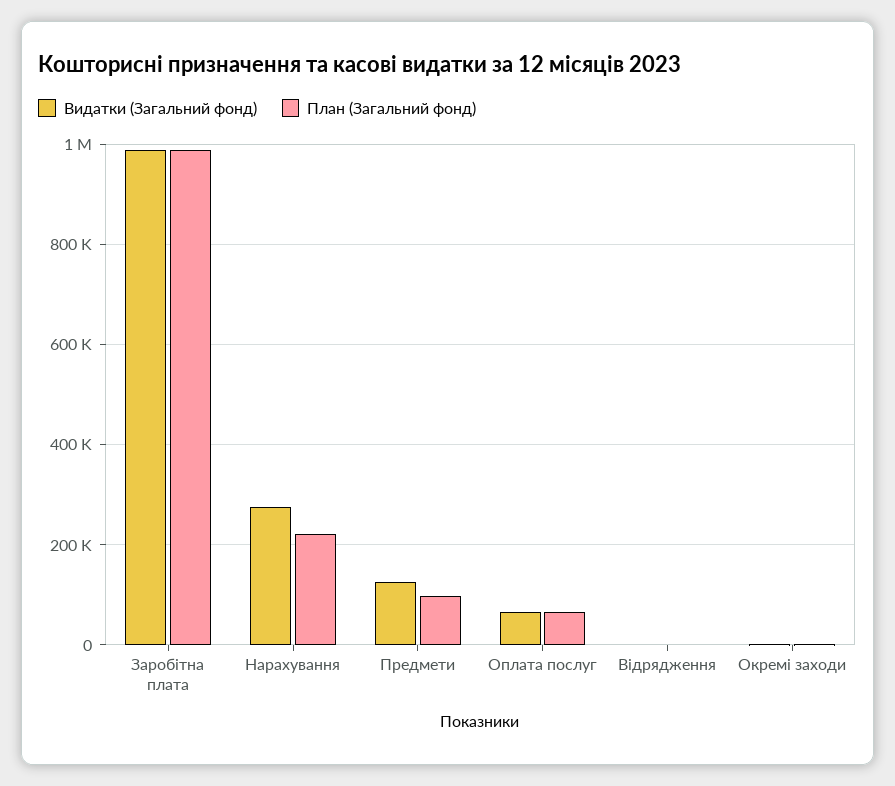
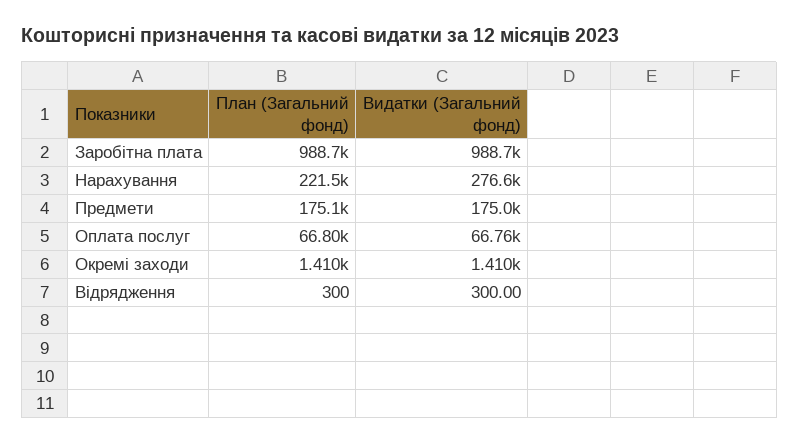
  {
    "Видатки (Загальний фонд)": {
      "Заробітна плата": 988700,
      "Нарахування": 276600,
-     "Предмети": 120000,
+     "Предмети": 175000,
      "Оплата послуг": 66760,
      "Відрядження": 300,
      "Окремі заходи": 1410
    },
    "План (Загальний фонд)": {
      "Заробітна плата": 988700,
      "Нарахування": 221500,
-     "Предмети": 100000,
+     "Предмети": 175100,
      "Оплата послуг": 66800,
      "Відрядження": 300,
      "Окремі заходи": 1410
    }
  }

